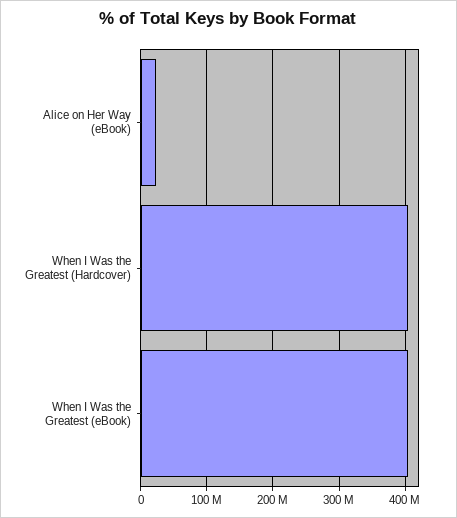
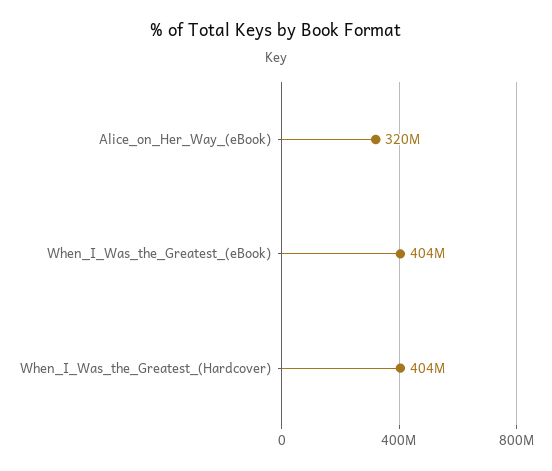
  {
-   "Alice on Her Way (eBook)": 20000000,
+   "Alice on Her Way (eBook)": 320000000,
    "When I Was the Greatest (Hardcover)": 404000000,
    "When I Was the Greatest (eBook)": 404000000
  }

